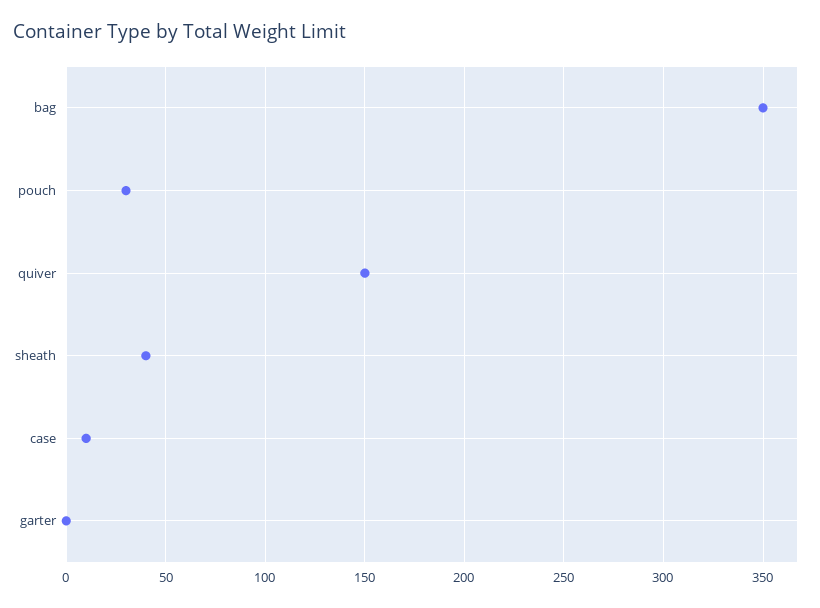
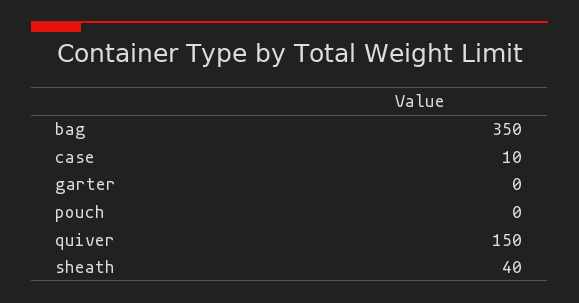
  {
    "bag": 350,
-   "pouch": 30,
+   "pouch": 0,
    "quiver": 150,
    "sheath": 40,
    "case": 10,
    "garter": 0
  }

